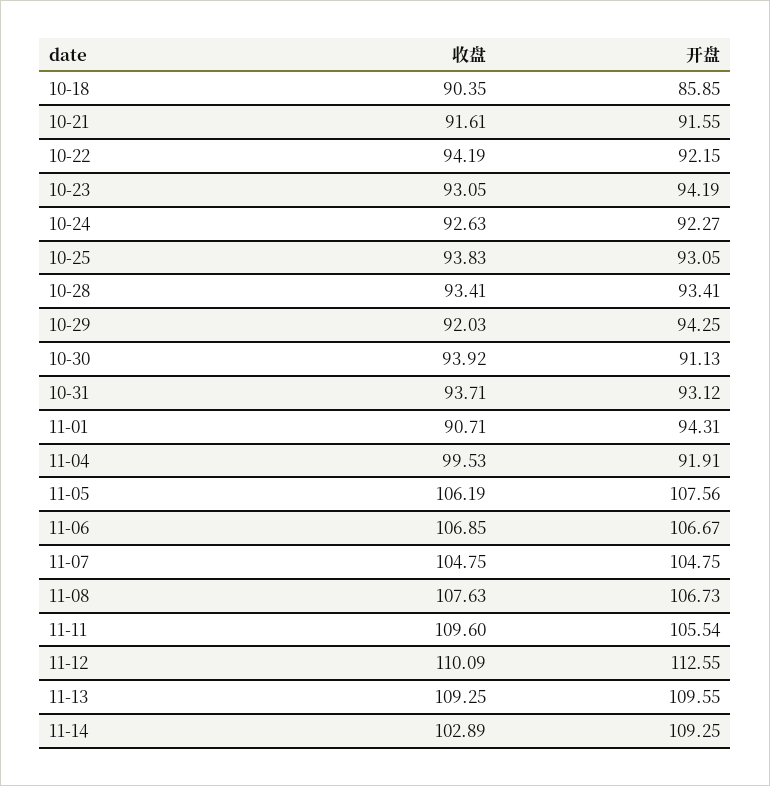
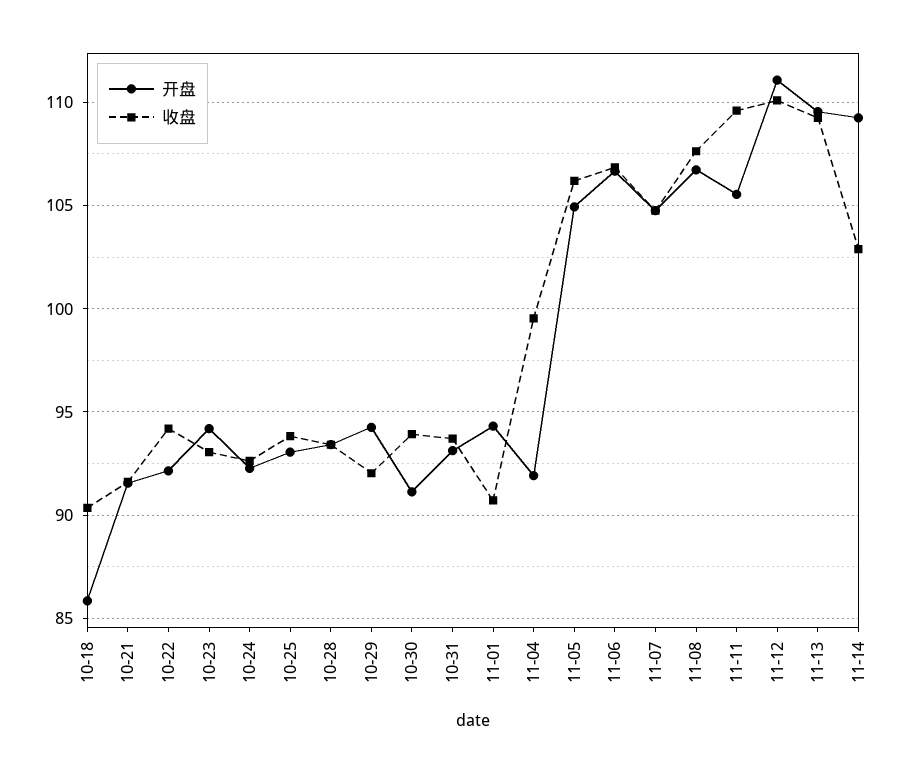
  {
    "收盘": {
      "10-18": 90.35,
      "10-21": 91.61,
      "10-22": 94.19,
      "10-23": 93.05,
      "10-24": 92.63,
      "10-25": 93.83,
      "10-28": 93.41,
      "10-29": 92.03,
      "10-30": 93.92,
      "10-31": 93.71,
      "11-01": 90.71,
      "11-04": 99.53,
      "11-05": 106.19,
      "11-06": 106.85,
      "11-07": 104.75,
      "11-08": 107.63,
      "11-11": 109.6,
      "11-12": 110.09,
      "11-13": 109.25,
      "11-14": 102.89
    },
    "开盘": {
      "10-18": 85.85,
      "10-21": 91.55,
      "10-22": 92.15,
      "10-23": 94.19,
      "10-24": 92.27,
      "10-25": 93.05,
      "10-28": 93.41,
      "10-29": 94.25,
      "10-30": 91.13,
      "10-31": 93.12,
      "11-01": 94.31,
      "11-04": 91.91,
-     "11-05": 107.56,
+     "11-05": 105,
      "11-06": 106.67,
      "11-07": 104.75,
      "11-08": 106.73,
      "11-11": 105.54,
-     "11-12": 112.55,
+     "11-12": 111,
      "11-13": 109.55,
      "11-14": 109.25
    }
  }

